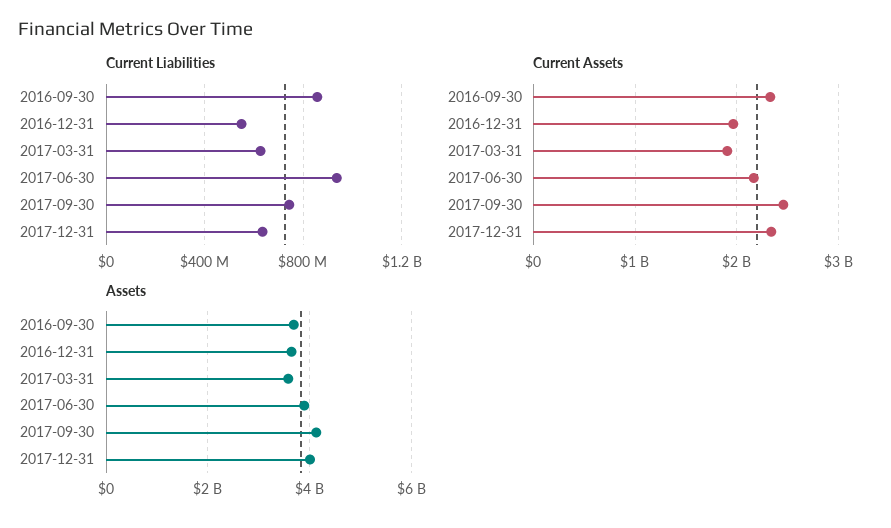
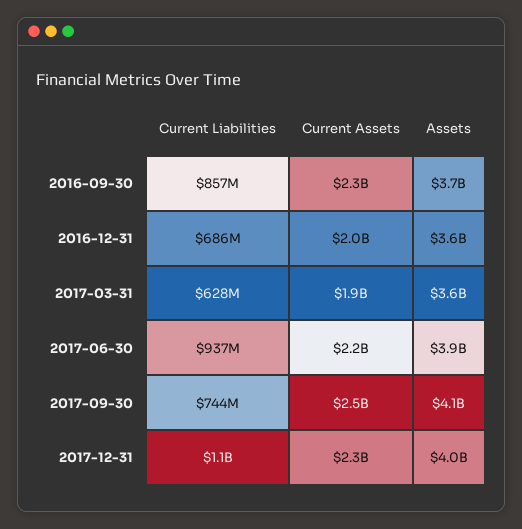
  {
    "Current Liabilities": {
      "2016-09-30": 857000000,
-     "2016-12-31": 550000000,
+     "2016-12-31": 686000000,
      "2017-03-31": 628000000,
      "2017-06-30": 937000000,
      "2017-09-30": 744000000,
-     "2017-12-31": 650000000
+     "2017-12-31": 1100000000
    },
    "Current Assets": {
      "2016-09-30": 2300000000,
      "2016-12-31": 2000000000,
      "2017-03-31": 1900000000,
      "2017-06-30": 2200000000,
      "2017-09-30": 2500000000,
      "2017-12-31": 2300000000
    },
    "Assets": {
      "2016-09-30": 3700000000,
      "2016-12-31": 3600000000,
      "2017-03-31": 3600000000,
      "2017-06-30": 3900000000,
      "2017-09-30": 4100000000,
      "2017-12-31": 4000000000
    }
  }

